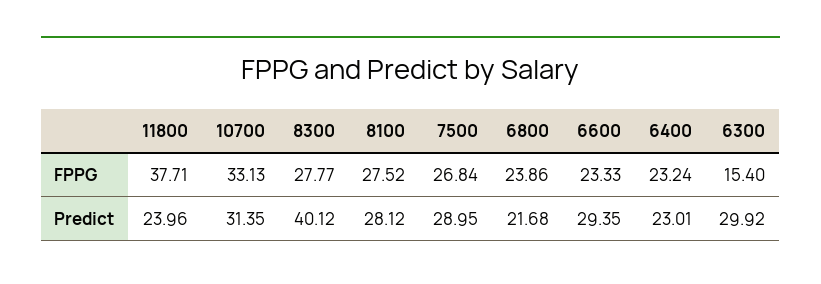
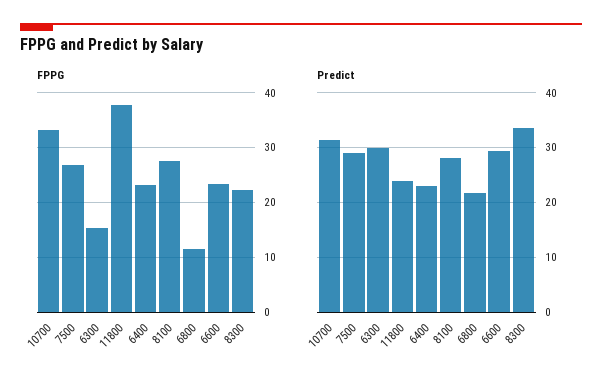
  {
    "FPPG": {
      "11800": 37.71,
      "10700": 33.13,
-     "8300": 27.77,
+     "8300": 22,
      "8100": 27.52,
      "7500": 26.84,
-     "6800": 23.86,
+     "6800": 12,
      "6600": 23.33,
      "6400": 23.24,
      "6300": 15.4
    },
    "Predict": {
      "11800": 23.96,
      "10700": 31.35,
-     "8300": 40.12,
+     "8300": 34,
      "8100": 28.12,
      "7500": 28.95,
      "6800": 21.68,
      "6600": 29.35,
      "6400": 23.01,
      "6300": 29.92
    }
  }

